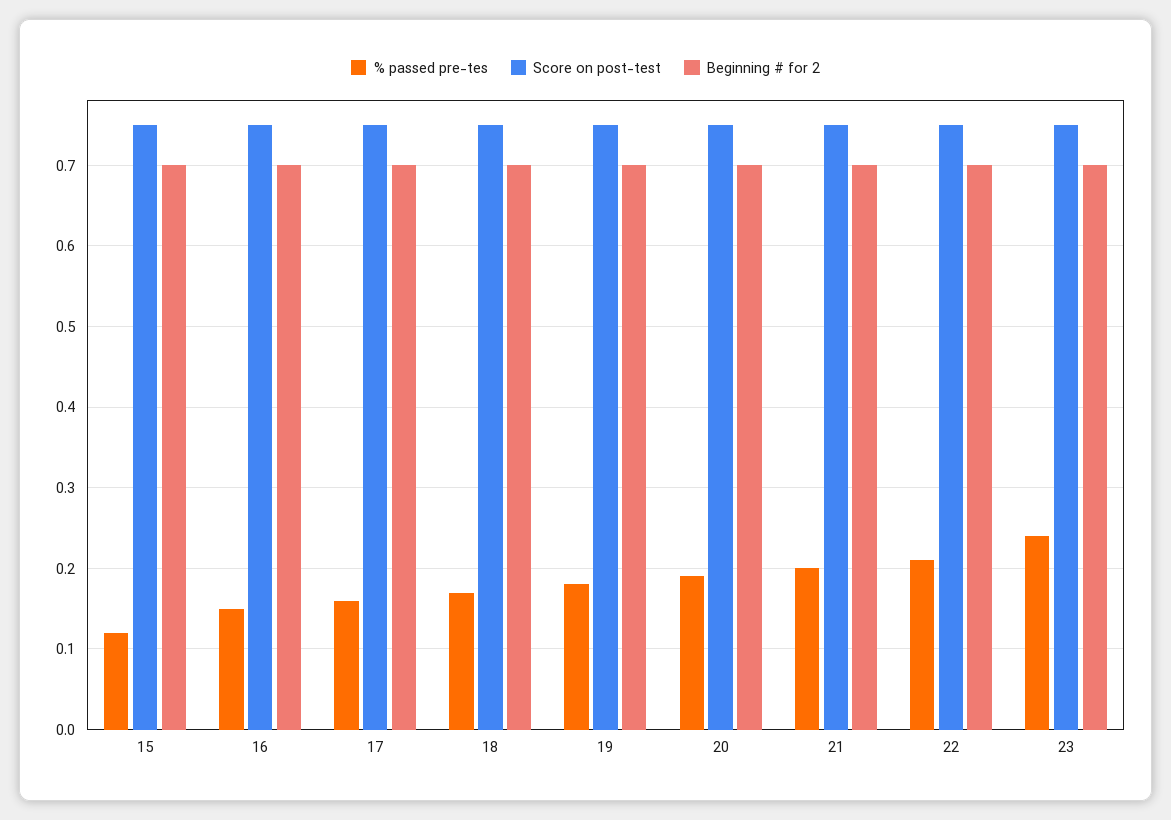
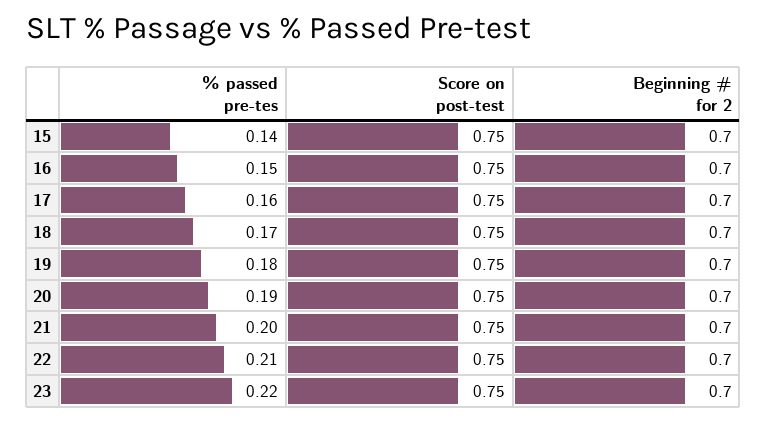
  {
    "% passed pre-tes": {
-     "15": 0.12,
+     "15": 0.14,
      "16": 0.15,
      "17": 0.16,
      "18": 0.17,
      "19": 0.18,
      "20": 0.19,
      "21": 0.2,
      "22": 0.21,
-     "23": 0.24
+     "23": 0.22
    },
    "Score on post-test": {
      "15": 0.75,
      "16": 0.75,
      "17": 0.75,
      "18": 0.75,
      "19": 0.75,
      "20": 0.75,
      "21": 0.75,
      "22": 0.75,
      "23": 0.75
    },
    "Beginning # for 2": {
      "15": 0.7,
      "16": 0.7,
      "17": 0.7,
      "18": 0.7,
      "19": 0.7,
      "20": 0.7,
      "21": 0.7,
      "22": 0.7,
      "23": 0.7
    }
  }

